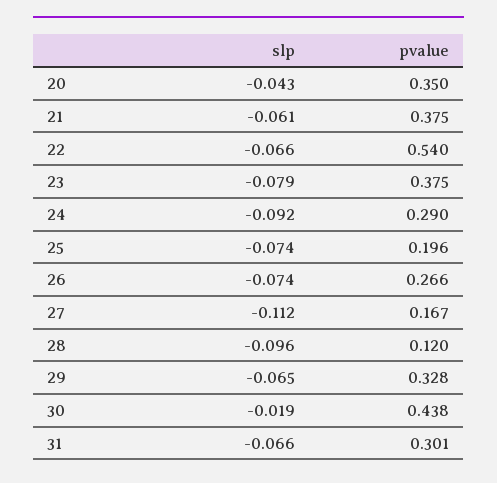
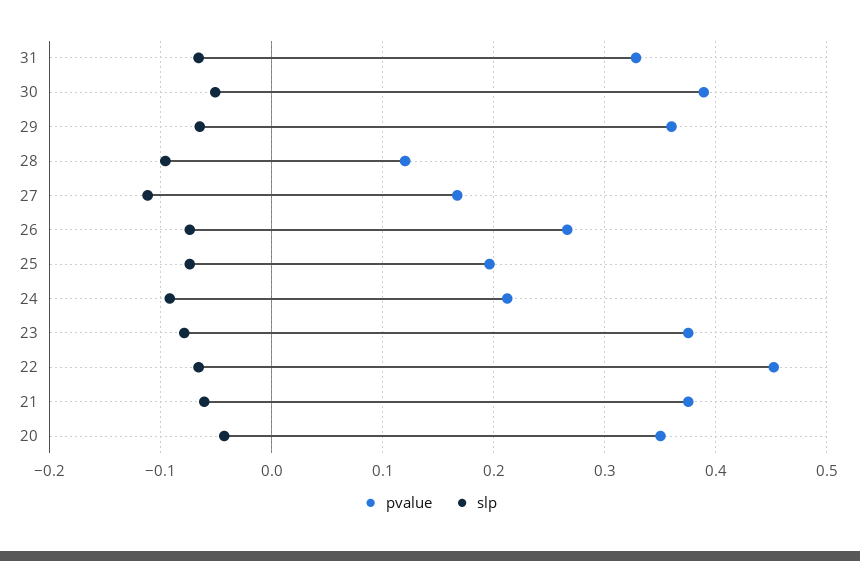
  {
    "slp": {
      "20": -0.043,
      "21": -0.061,
      "22": -0.066,
      "23": -0.079,
      "24": -0.092,
      "25": -0.074,
      "26": -0.074,
      "27": -0.112,
      "28": -0.096,
      "29": -0.065,
-     "30": -0.019,
+     "30": -0.05,
      "31": -0.066
    },
    "pvalue": {
      "20": 0.35,
      "21": 0.375,
-     "22": 0.54,
+     "22": 0.45,
      "23": 0.375,
-     "24": 0.29,
+     "24": 0.21,
      "25": 0.196,
      "26": 0.266,
      "27": 0.167,
      "28": 0.12,
-     "29": 0.328,
+     "29": 0.36,
-     "30": 0.438,
+     "30": 0.39,
-     "31": 0.301
+     "31": 0.33
    }
  }

